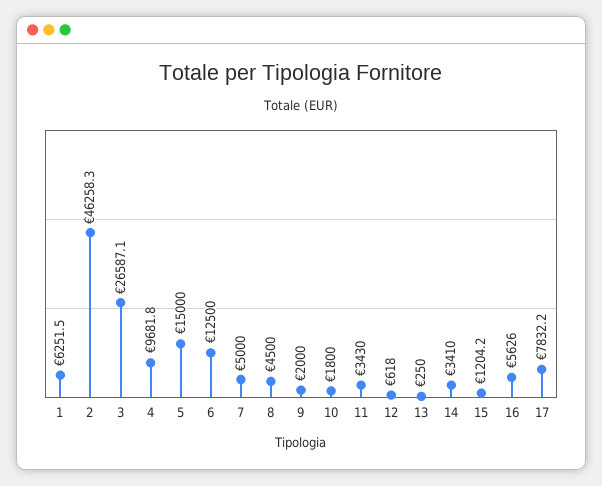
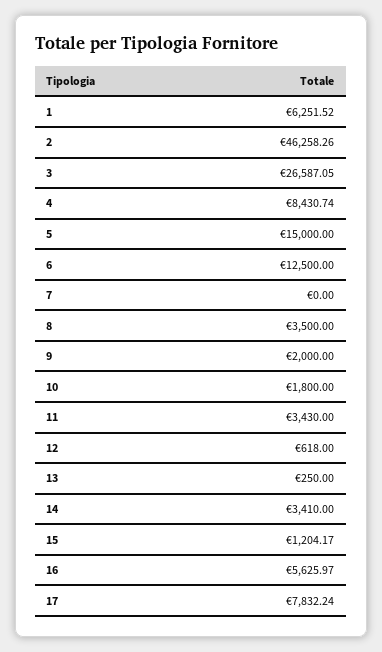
  {
    "1": 6251.52,
    "2": 46258.26,
    "3": 26587.05,
-   "4": 9681.8,
+   "4": 8430.74,
    "5": 15000,
    "6": 12500,
-   "7": 5000,
+   "7": 0,
-   "8": 4500,
+   "8": 3500,
    "9": 2000,
    "10": 1800,
    "11": 3430,
    "12": 618,
    "13": 250,
    "14": 3410,
    "15": 1204.17,
    "16": 5625.97,
    "17": 7832.24
  }

